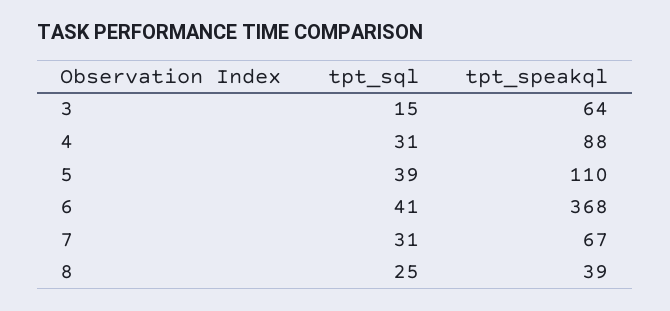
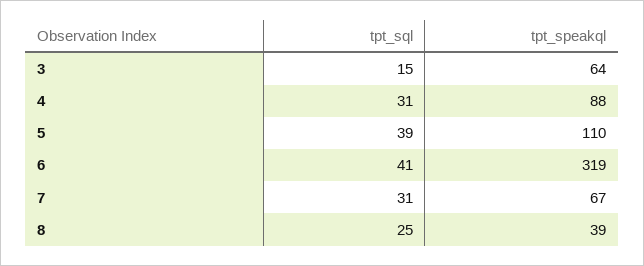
  {
    "tpt_sql": {
      "3": 15,
      "4": 31,
      "5": 39,
      "6": 41,
      "7": 31,
      "8": 25
    },
    "tpt_speakql": {
      "3": 64,
      "4": 88,
      "5": 110,
-     "6": 368,
+     "6": 319,
      "7": 67,
      "8": 39
    }
  }

